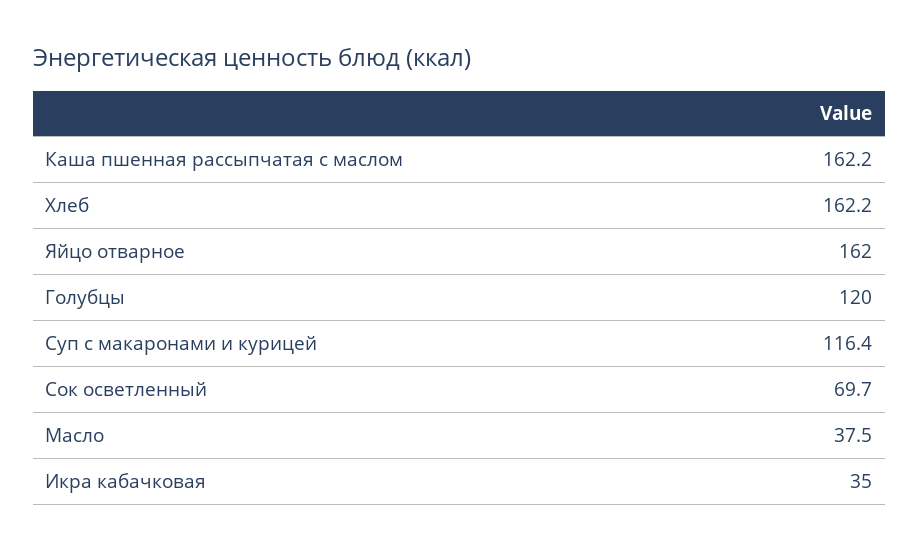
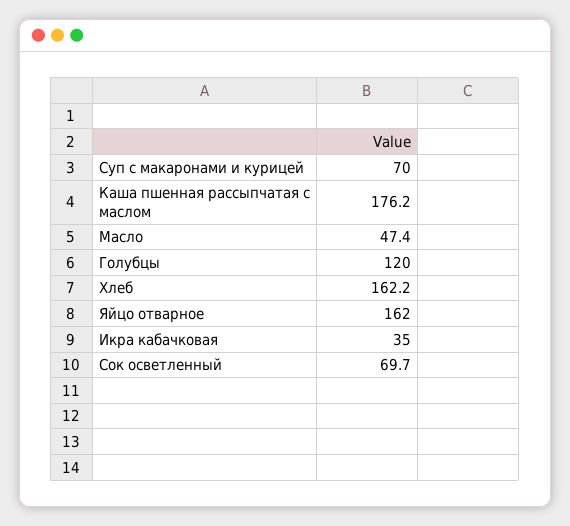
  {
-   "Каша пшенная рассыпчатая с маслом": 162.2,
+   "Каша пшенная рассыпчатая с маслом": 176.2,
    "Хлеб": 162.2,
    "Яйцо отварное": 162,
    "Голубцы": 120,
-   "Суп с макаронами и курицей": 116.4,
+   "Суп с макаронами и курицей": 70,
    "Сок осветленный": 69.7,
-   "Масло": 37.5,
+   "Масло": 47.4,
    "Икра кабачковая": 35
  }

